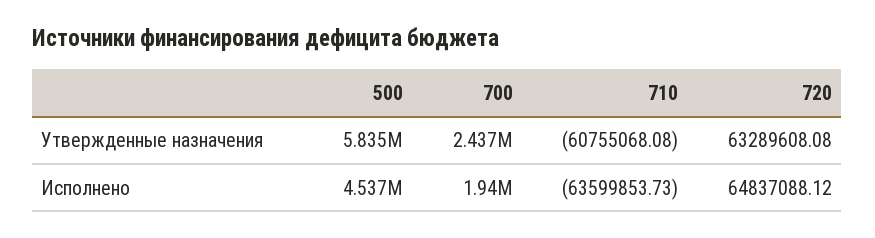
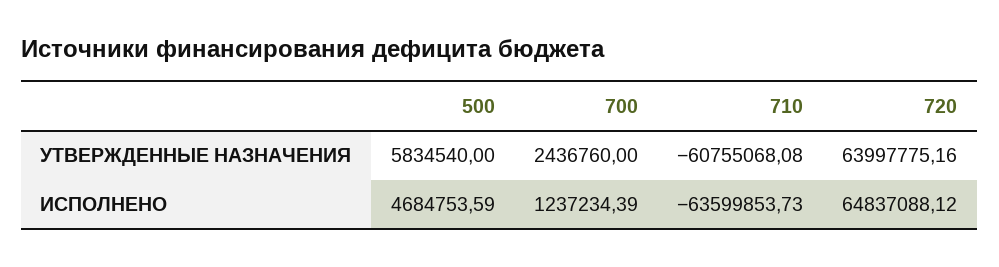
  {
    "500": {
      "Утвержденные назначения": 5834540,
-     "Исполнено": 4537000
+     "Исполнено": 4684753.59
    },
    "700": {
      "Утвержденные назначения": 2436760,
-     "Исполнено": 1940000
+     "Исполнено": 1237234.39
    },
    "710": {
      "Утвержденные назначения": -60755068.08,
      "Исполнено": -63599853.73
    },
    "720": {
-     "Утвержденные назначения": 63289608.08,
+     "Утвержденные назначения": 63997775.16,
      "Исполнено": 64837088.12
    }
  }

